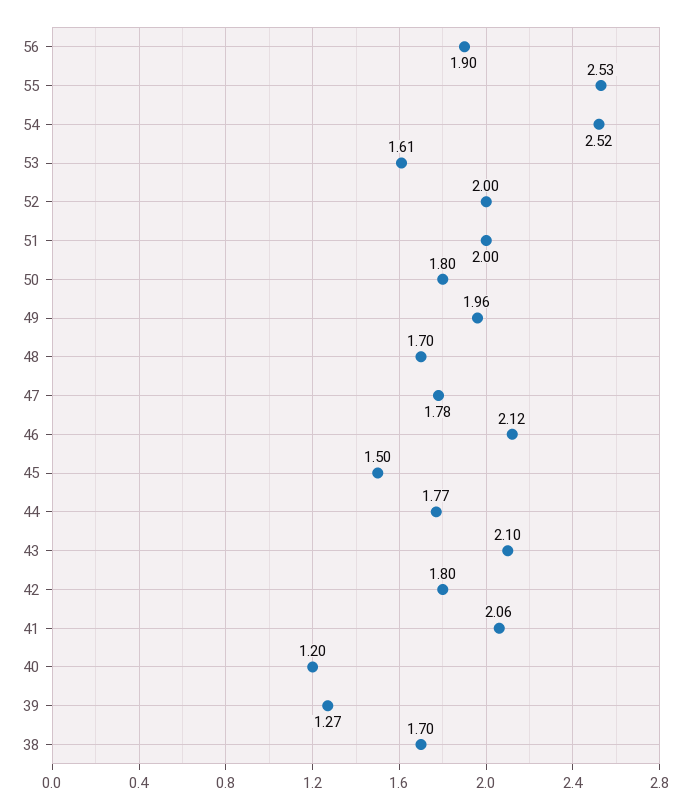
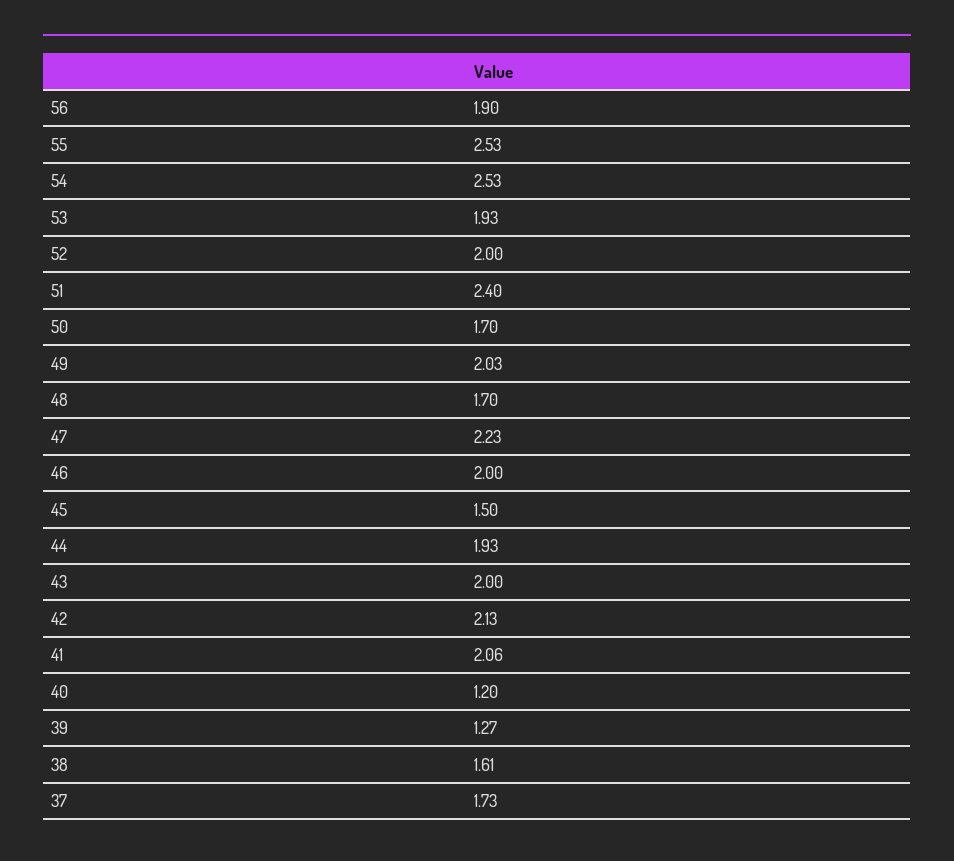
  {
    "56": 1.9,
    "55": 2.53,
-   "54": 2.52,
+   "54": 2.53,
-   "53": 1.61,
+   "53": 1.93,
    "52": 2,
-   "51": 2,
+   "51": 2.4,
-   "50": 1.8,
+   "50": 1.7,
-   "49": 1.96,
+   "49": 2.03,
    "48": 1.7,
-   "47": 1.78,
+   "47": 2.23,
-   "46": 2.12,
+   "46": 2,
    "45": 1.5,
-   "44": 1.77,
+   "44": 1.93,
-   "43": 2.1,
+   "43": 2,
-   "42": 1.8,
+   "42": 2.13,
    "41": 2.06,
    "40": 1.2,
    "39": 1.27,
-   "38": 1.7
+   "38": 1.61,
+   "37": 1.73
  }

